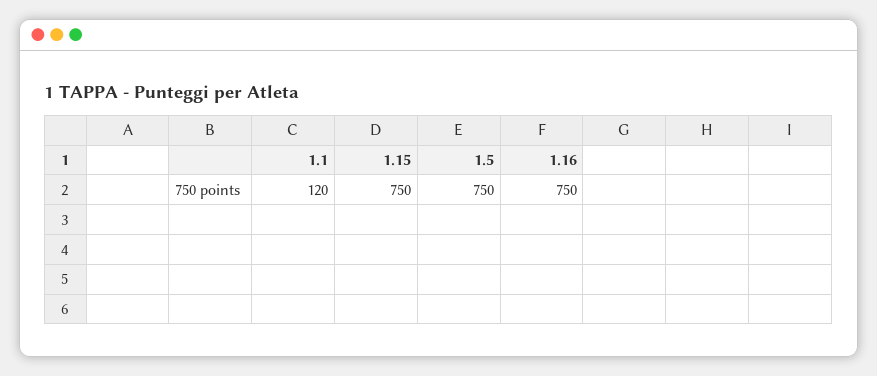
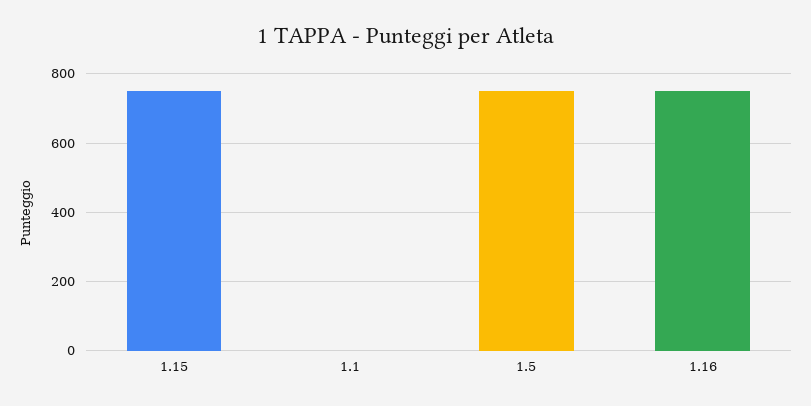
  {
-   "1.1": 120,
+   "1.1": 0,
    "1.15": 750,
    "1.5": 750,
    "1.16": 750
  }

